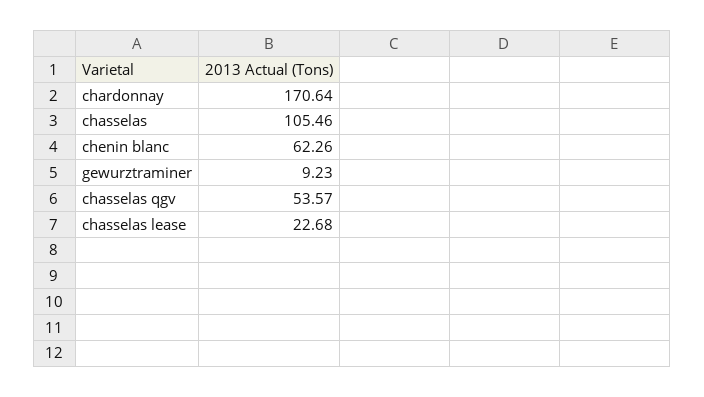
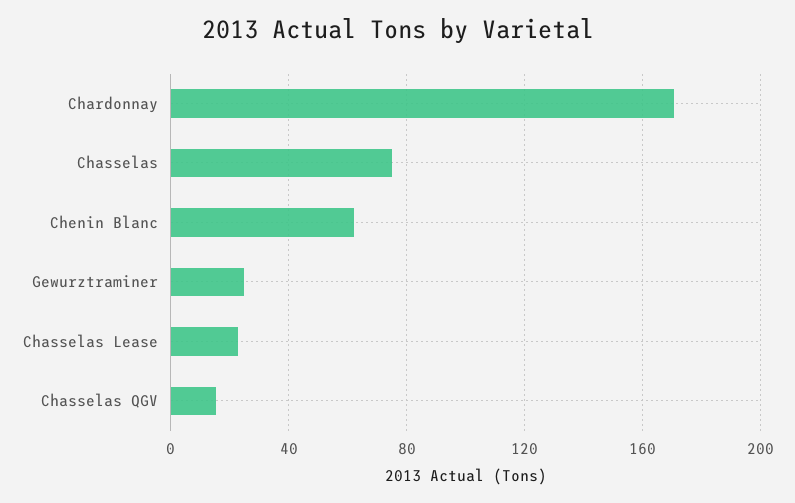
  {
    "chardonnay": 170.64,
-   "chasselas": 105.46,
+   "chasselas": 75,
    "chenin blanc": 62.26,
-   "gewurztraminer": 9.23,
+   "gewurztraminer": 25,
-   "chasselas qgv": 53.57,
+   "chasselas qgv": 15,
    "chasselas lease": 22.68
  }

